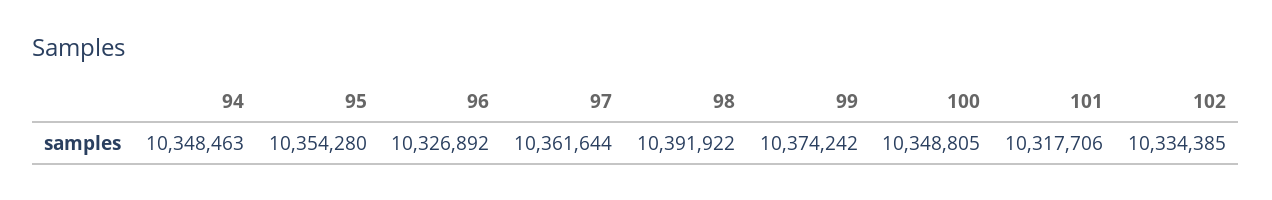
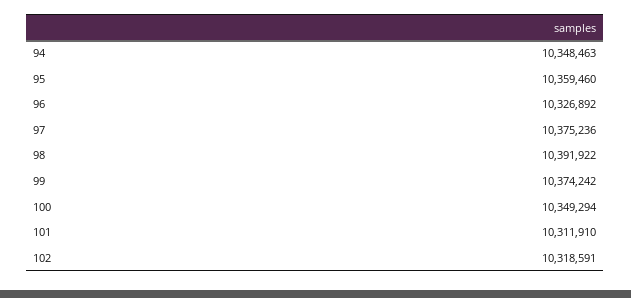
  {
    "94": 10348463,
-   "95": 10354280,
+   "95": 10359460,
    "96": 10326892,
-   "97": 10361644,
+   "97": 10375236,
    "98": 10391922,
    "99": 10374242,
-   "100": 10348805,
+   "100": 10349294,
-   "101": 10317706,
+   "101": 10311910,
-   "102": 10334385
+   "102": 10318591
  }

